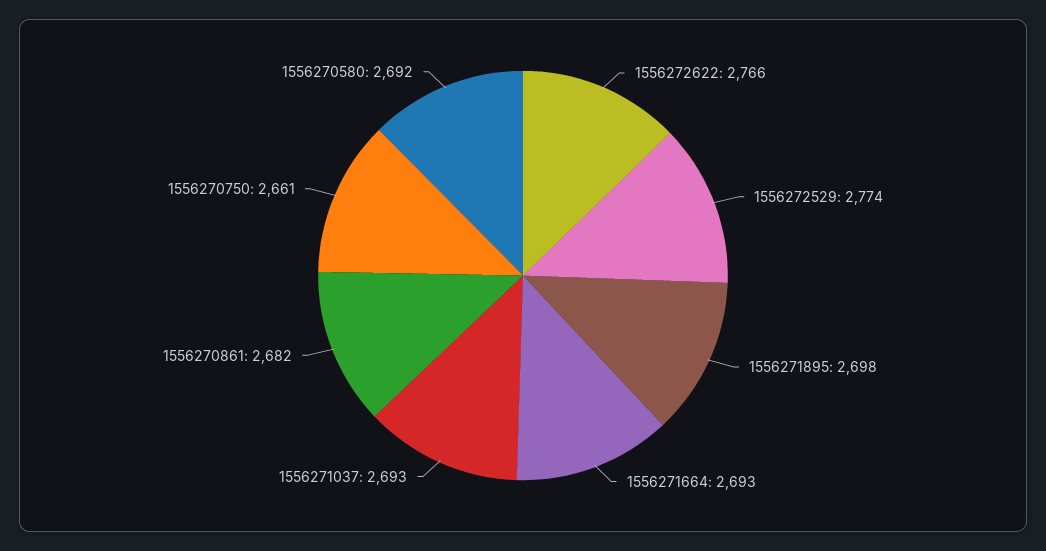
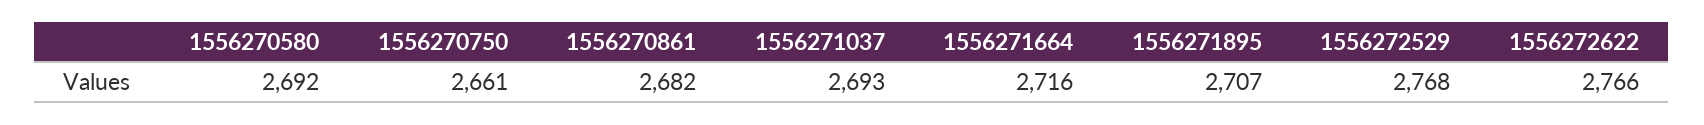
  {
    "1556272622": 2766,
-   "1556272529": 2774,
+   "1556272529": 2768,
-   "1556271895": 2698,
+   "1556271895": 2707,
-   "1556271664": 2693,
+   "1556271664": 2716,
    "1556271037": 2693,
    "1556270861": 2682,
    "1556270750": 2661,
    "1556270580": 2692
  }

